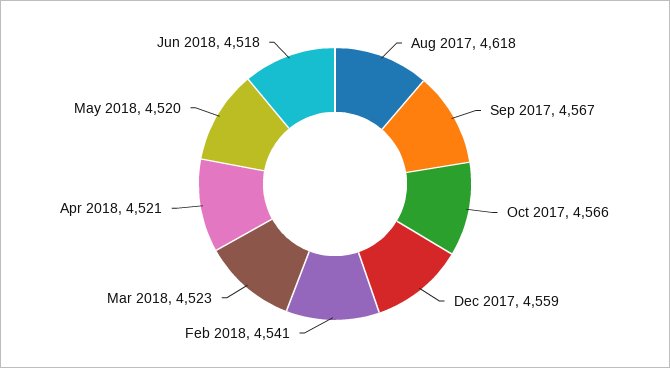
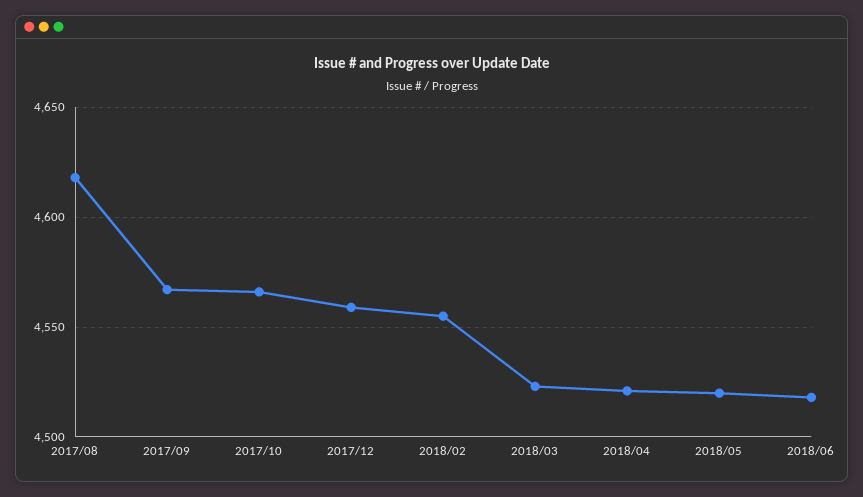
  {
    "Aug 2017": 4618,
    "Sep 2017": 4567,
    "Oct 2017": 4566,
    "Dec 2017": 4559,
-   "Feb 2018": 4541,
+   "Feb 2018": 4555,
    "Mar 2018": 4523,
    "Apr 2018": 4521,
    "May 2018": 4520,
    "Jun 2018": 4518
  }

